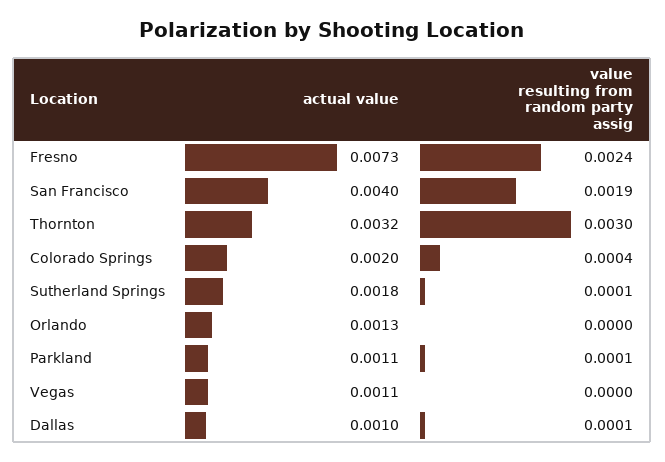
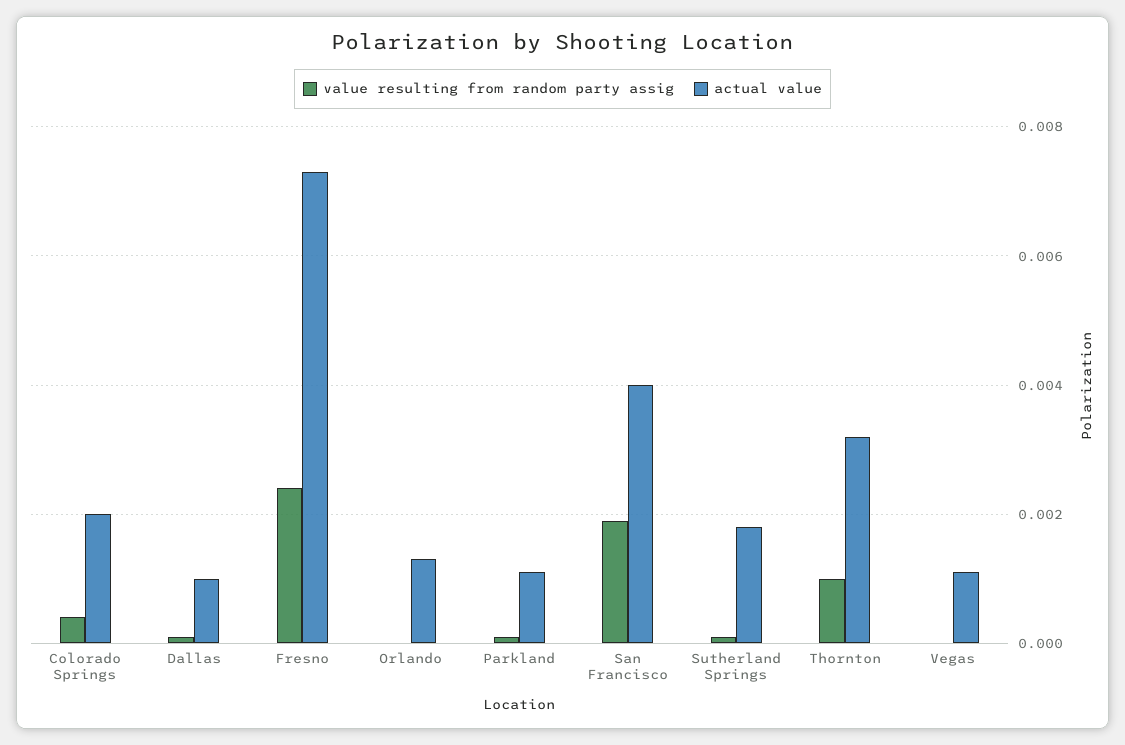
  {
    "actual value": {
      "Fresno": 0.0073,
      "San Francisco": 0.004,
      "Thornton": 0.0032,
      "Colorado Springs": 0.002,
      "Sutherland Springs": 0.0018,
      "Orlando": 0.0013,
      "Parkland": 0.0011,
      "Vegas": 0.0011,
      "Dallas": 0.001
    },
    "value resulting from random party assig": {
      "Fresno": 0.0024,
      "San Francisco": 0.0019,
-     "Thornton": 0.003,
+     "Thornton": 0.001,
      "Colorado Springs": 0.0004,
      "Sutherland Springs": 0.0001,
      "Orlando": 0,
      "Parkland": 0.0001,
      "Vegas": 0,
      "Dallas": 0.0001
    }
  }

